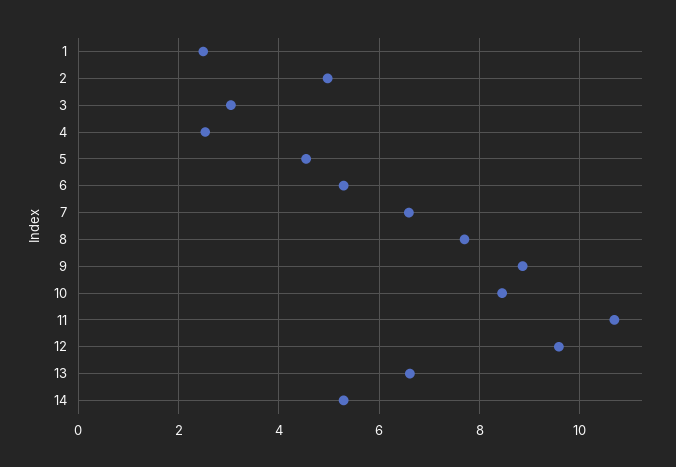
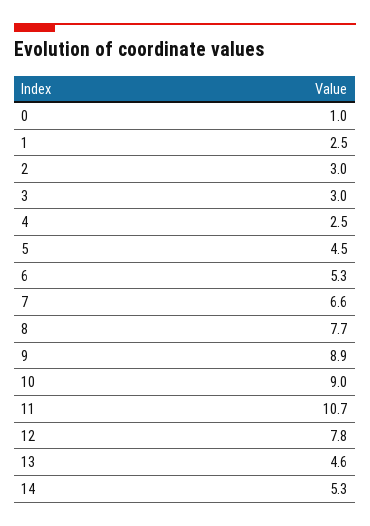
  {
    "1": 2.5,
-   "2": 5,
+   "2": 3,
    "3": 3,
    "4": 2.5,
    "5": 4.5,
    "6": 5.3,
    "7": 6.6,
    "8": 7.7,
    "9": 8.9,
-   "10": 8.4,
+   "10": 9,
    "11": 10.7,
-   "12": 9.6,
+   "12": 7.8,
-   "13": 6.6,
+   "13": 4.6,
-   "14": 5.3
+   "14": 5.3,
+   "0": 1
  }

